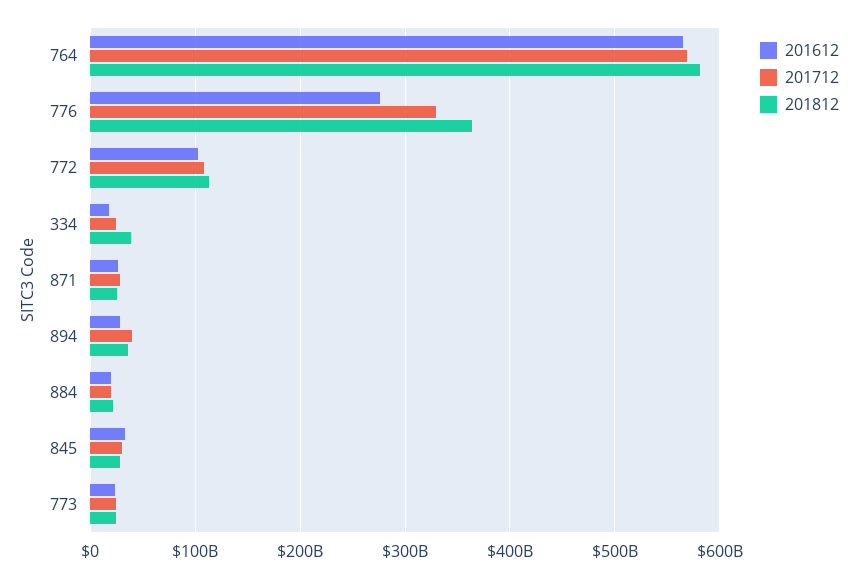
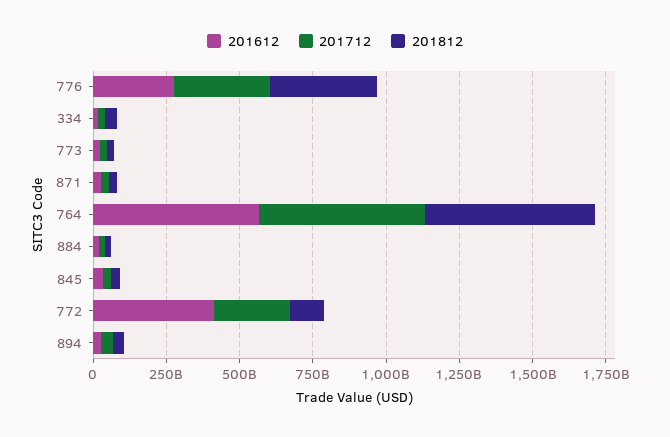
  {
    "201612": {
      "764": 560000000000,
      "776": 280000000000,
-     "772": 100000000000,
+     "772": 400000000000,
      "334": 20000000000,
      "871": 30000000000,
      "894": 30000000000,
      "884": 20000000000,
      "845": 30000000000,
      "773": 20000000000
    },
    "201712": {
      "764": 570000000000,
      "776": 330000000000,
-     "772": 110000000000,
+     "772": 250000000000,
      "334": 20000000000,
      "871": 30000000000,
      "894": 40000000000,
      "884": 20000000000,
      "845": 30000000000,
      "773": 20000000000
    },
    "201812": {
      "764": 580000000000,
      "776": 360000000000,
      "772": 110000000000,
      "334": 40000000000,
      "871": 30000000000,
      "894": 40000000000,
      "884": 20000000000,
      "845": 30000000000,
      "773": 20000000000
    }
  }

